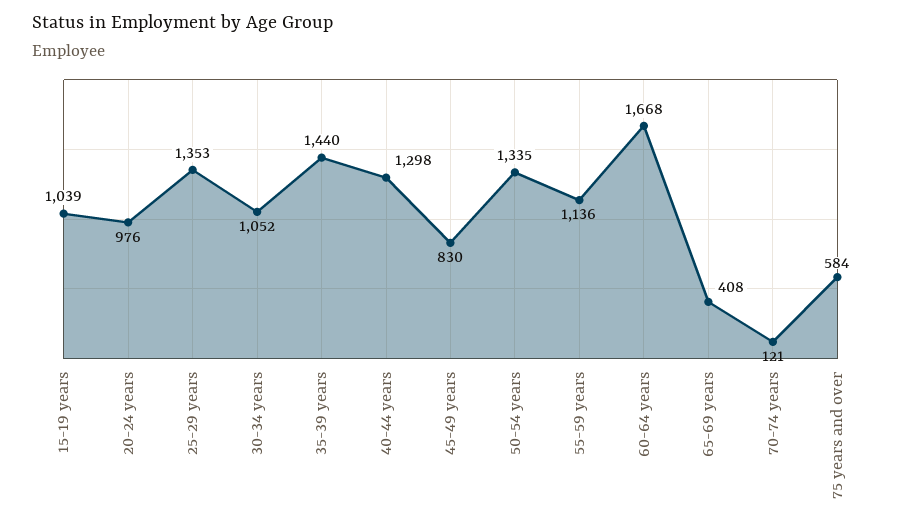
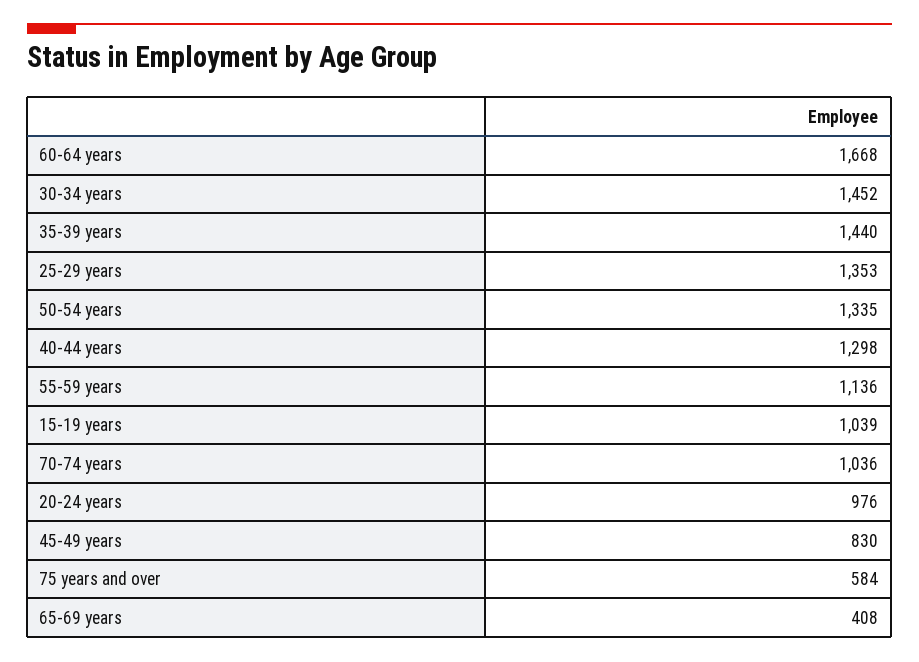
  {
    "15-19 years": 1039,
    "20-24 years": 976,
    "25-29 years": 1353,
-   "30-34 years": 1052,
+   "30-34 years": 1452,
    "35-39 years": 1440,
    "40-44 years": 1298,
    "45-49 years": 830,
    "50-54 years": 1335,
    "55-59 years": 1136,
    "60-64 years": 1668,
    "65-69 years": 408,
-   "70-74 years": 121,
+   "70-74 years": 1036,
    "75 years and over": 584
  }

